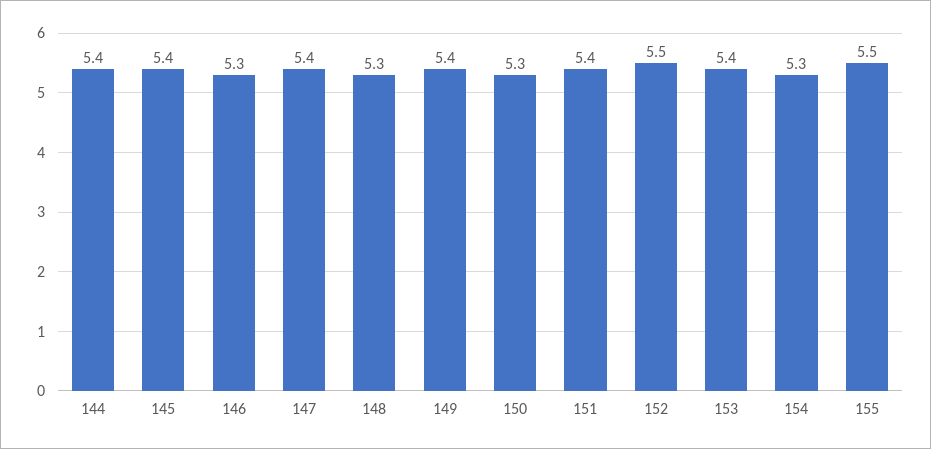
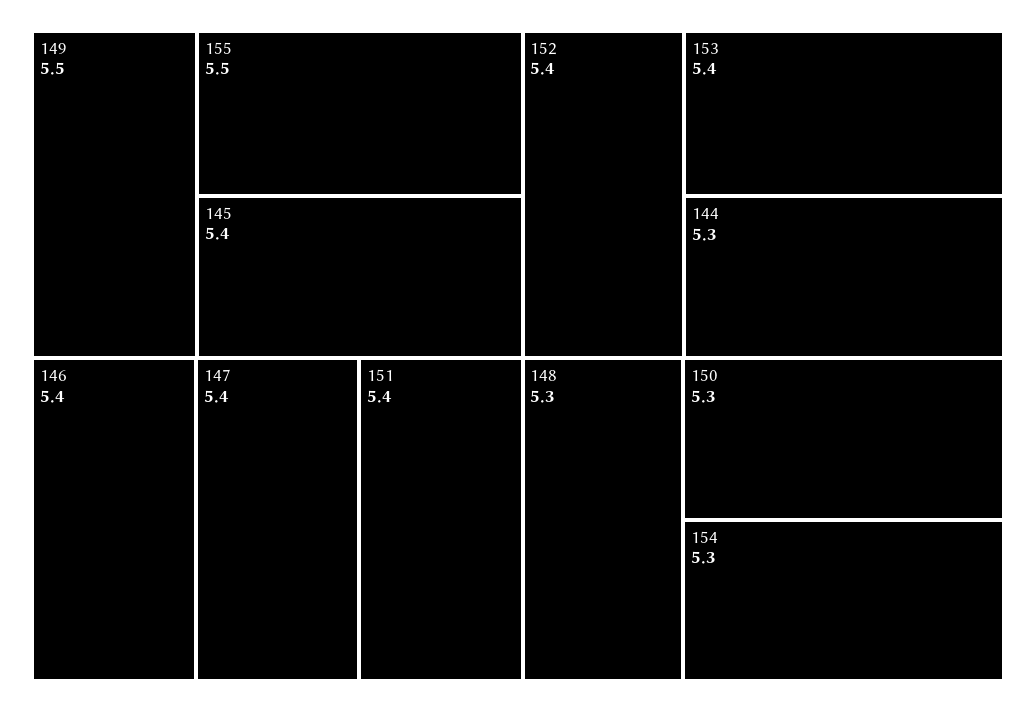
  {
-   "144": 5.4,
+   "144": 5.3,
    "145": 5.4,
-   "146": 5.3,
+   "146": 5.4,
    "147": 5.4,
    "148": 5.3,
-   "149": 5.4,
+   "149": 5.5,
    "150": 5.3,
    "151": 5.4,
-   "152": 5.5,
+   "152": 5.4,
    "153": 5.4,
    "154": 5.3,
    "155": 5.5
  }

